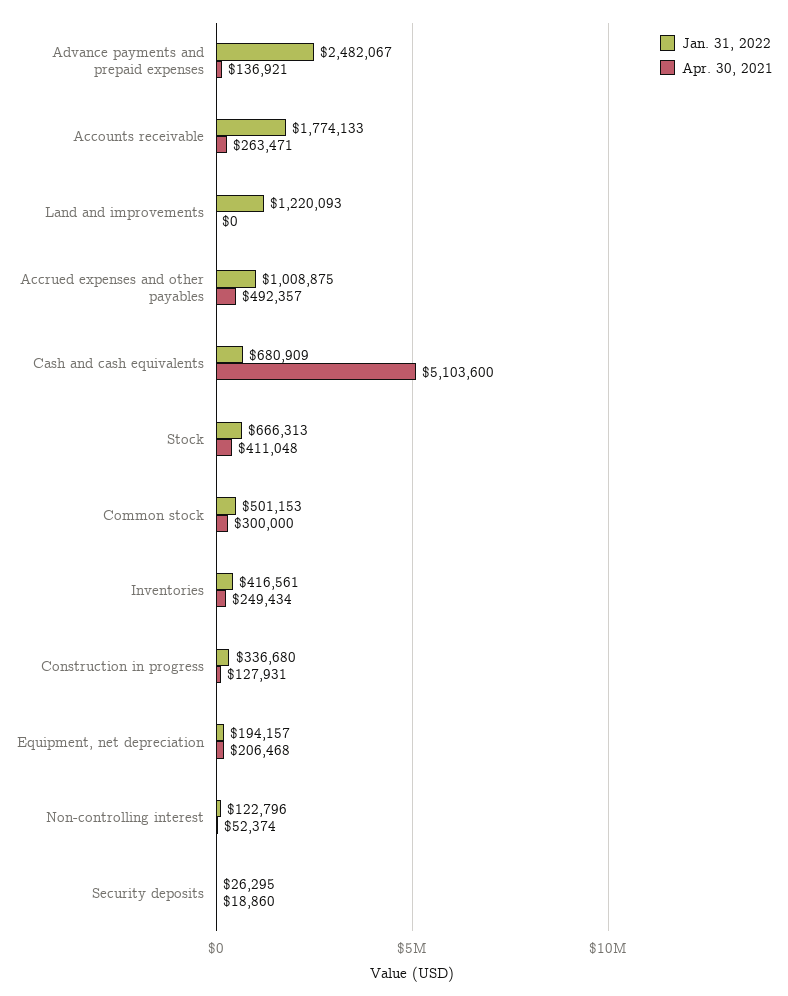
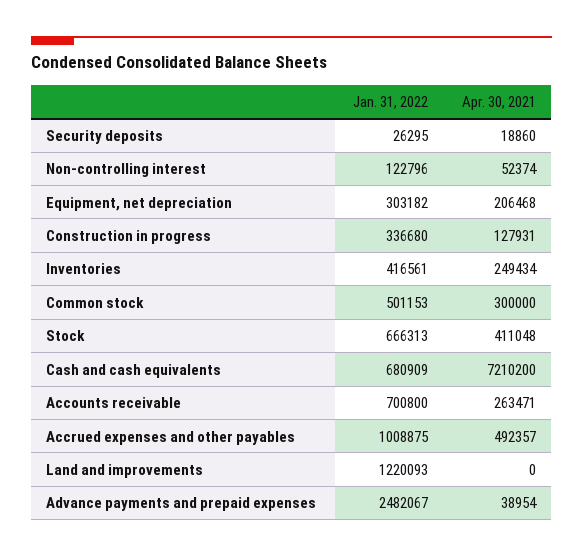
  {
    "Jan. 31, 2022": {
      "Advance payments and prepaid expenses": 2482067,
-     "Accounts receivable": 1774133,
+     "Accounts receivable": 700800,
      "Land and improvements": 1220093,
      "Accrued expenses and other payables": 1008875,
      "Cash and cash equivalents": 680909,
      "Stock": 666313,
      "Common stock": 501153,
      "Inventories": 416561,
      "Construction in progress": 336680,
-     "Equipment, net depreciation": 194157,
+     "Equipment, net depreciation": 303182,
      "Non-controlling interest": 122796,
      "Security deposits": 26295
    },
    "Apr. 30, 2021": {
-     "Advance payments and prepaid expenses": 136921,
+     "Advance payments and prepaid expenses": 38954,
      "Accounts receivable": 263471,
      "Land and improvements": 0,
      "Accrued expenses and other payables": 492357,
-     "Cash and cash equivalents": 5103600,
+     "Cash and cash equivalents": 7210200,
      "Stock": 411048,
      "Common stock": 300000,
      "Inventories": 249434,
      "Construction in progress": 127931,
      "Equipment, net depreciation": 206468,
      "Non-controlling interest": 52374,
      "Security deposits": 18860
    }
  }

